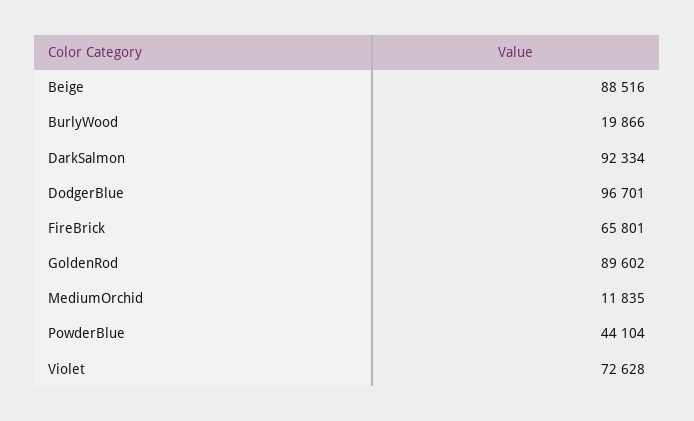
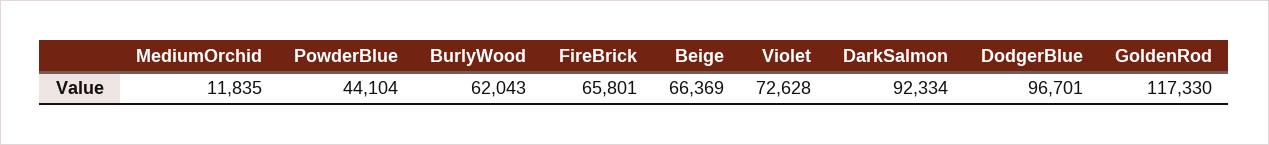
  {
-   "Beige": 88516,
+   "Beige": 66369,
-   "BurlyWood": 19866,
+   "BurlyWood": 62043,
    "DarkSalmon": 92334,
    "DodgerBlue": 96701,
    "FireBrick": 65801,
-   "GoldenRod": 89602,
+   "GoldenRod": 117330,
    "MediumOrchid": 11835,
    "PowderBlue": 44104,
    "Violet": 72628
  }

